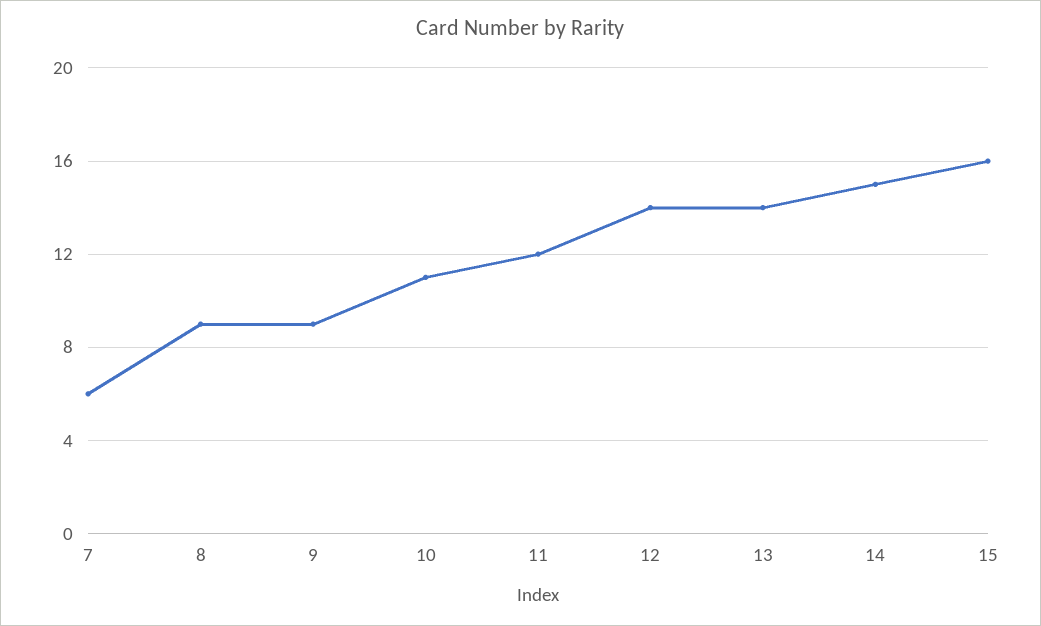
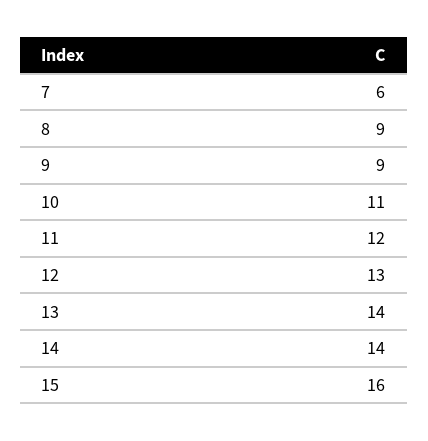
  {
    "7": 6,
    "8": 9,
    "9": 9,
    "10": 11,
    "11": 12,
-   "12": 14,
+   "12": 13,
    "13": 14,
-   "14": 15,
+   "14": 14,
    "15": 16
  }

